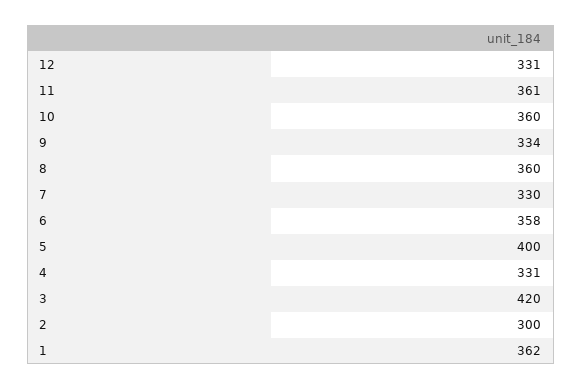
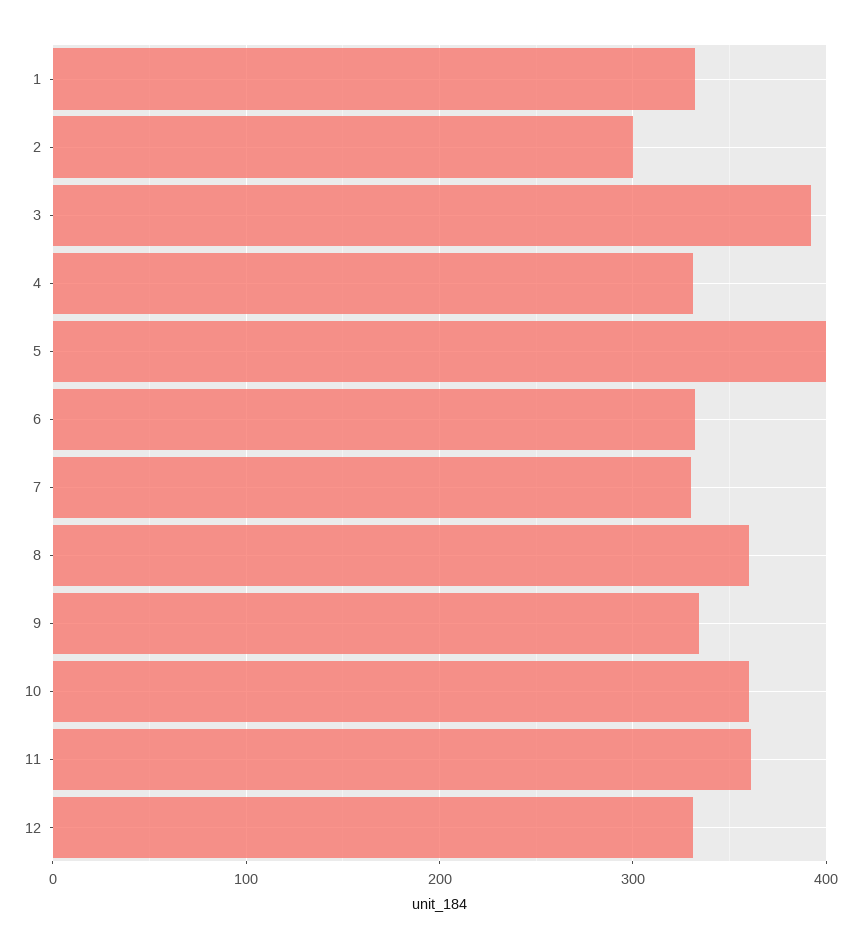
  {
    "12": 331,
    "11": 361,
    "10": 360,
    "9": 334,
    "8": 360,
    "7": 330,
-   "6": 358,
+   "6": 330,
    "5": 400,
    "4": 331,
-   "3": 420,
+   "3": 390,
    "2": 300,
-   "1": 362
+   "1": 330
  }

